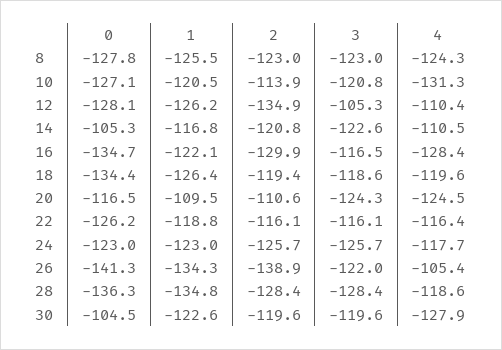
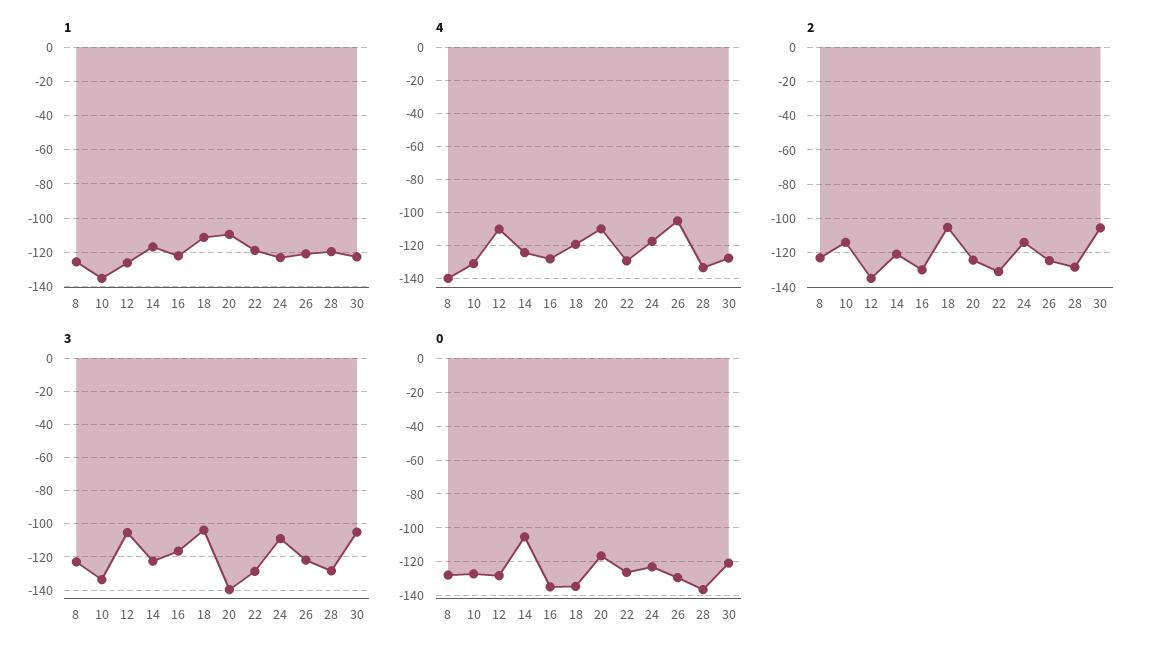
  {
    "0": {
      "8": -127.8,
      "10": -127.1,
      "12": -128.1,
      "14": -105.3,
      "16": -134.7,
      "18": -134.4,
      "20": -116.5,
      "22": -126.2,
      "24": -123,
-     "26": -141.3,
+     "26": -130,
      "28": -136.3,
-     "30": -104.5
+     "30": -120
    },
    "1": {
      "8": -125.5,
-     "10": -120.5,
+     "10": -135,
      "12": -126.2,
      "14": -116.8,
      "16": -122.1,
-     "18": -126.4,
+     "18": -110,
      "20": -109.5,
      "22": -118.8,
      "24": -123,
-     "26": -134.3,
+     "26": -120,
-     "28": -134.8,
+     "28": -120,
      "30": -122.6
    },
    "2": {
      "8": -123,
      "10": -113.9,
      "12": -134.9,
      "14": -120.8,
      "16": -129.9,
-     "18": -119.4,
+     "18": -105,
-     "20": -110.6,
+     "20": -125,
-     "22": -116.1,
+     "22": -130,
-     "24": -125.7,
+     "24": -115,
-     "26": -138.9,
+     "26": -125,
      "28": -128.4,
-     "30": -119.6
+     "30": -105
    },
    "3": {
      "8": -123,
-     "10": -120.8,
+     "10": -135,
      "12": -105.3,
      "14": -122.6,
      "16": -116.5,
-     "18": -118.6,
+     "18": -105,
-     "20": -124.3,
+     "20": -140,
-     "22": -116.1,
+     "22": -130,
-     "24": -125.7,
+     "24": -110,
      "26": -122,
      "28": -128.4,
-     "30": -119.6
+     "30": -105
    },
    "4": {
-     "8": -124.3,
+     "8": -140,
      "10": -131.3,
      "12": -110.4,
-     "14": -110.5,
+     "14": -125,
      "16": -128.4,
      "18": -119.6,
-     "20": -124.5,
+     "20": -110,
-     "22": -116.4,
+     "22": -130,
      "24": -117.7,
      "26": -105.4,
-     "28": -118.6,
+     "28": -135,
      "30": -127.9
    }
  }

